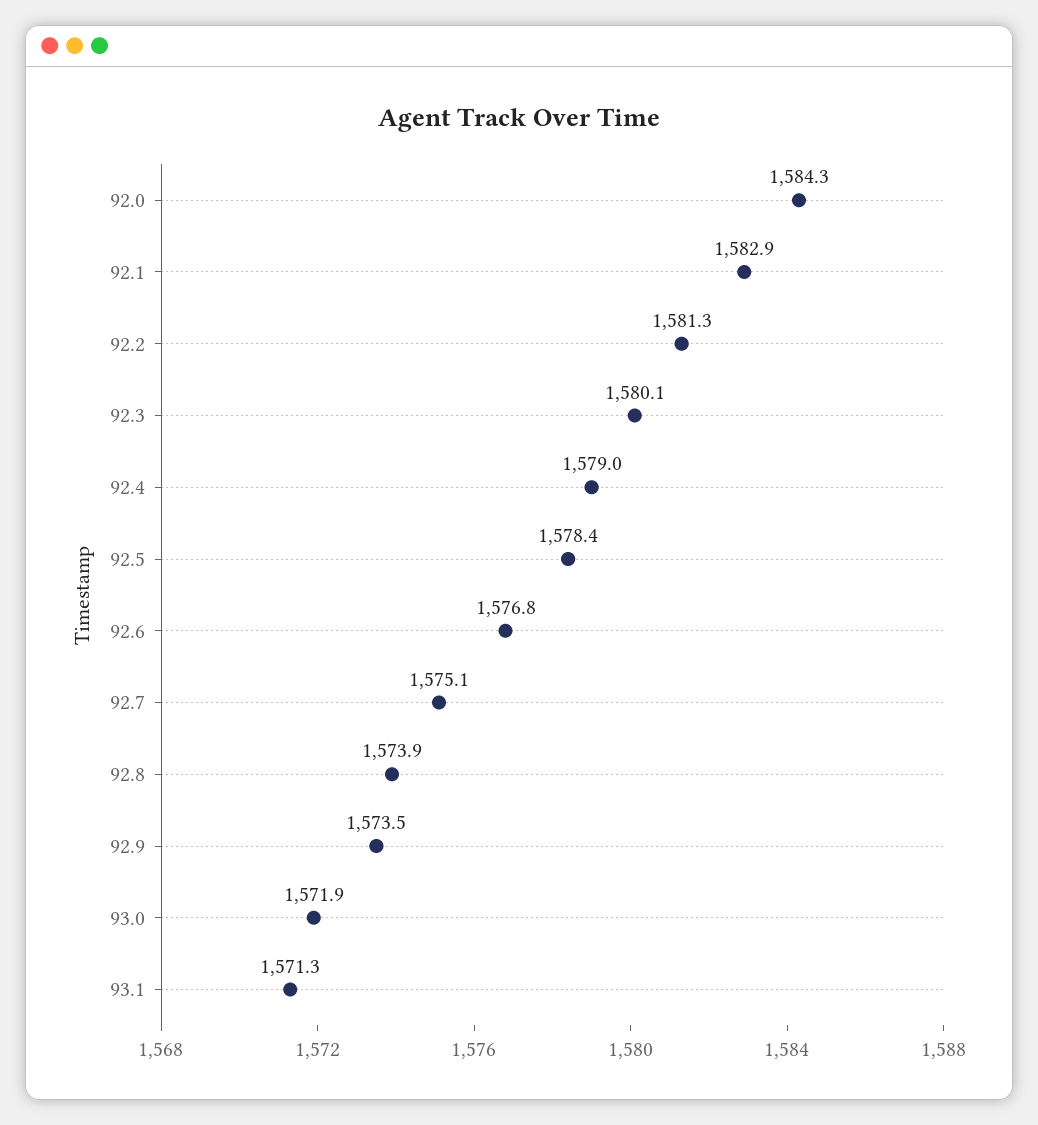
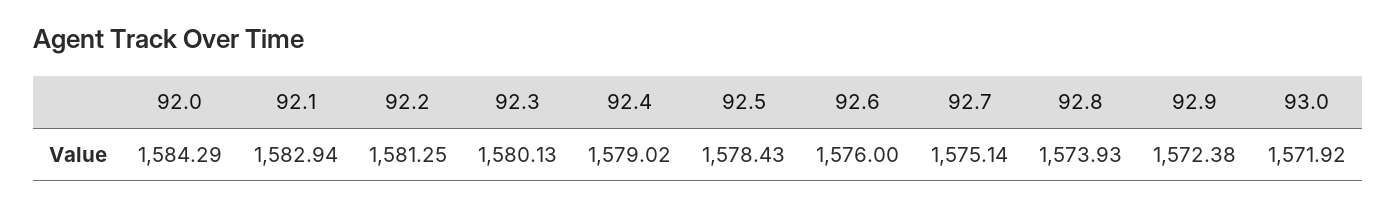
  {
    "92.0": 1584.29,
    "92.1": 1582.94,
    "92.2": 1581.25,
    "92.3": 1580.13,
    "92.4": 1579.02,
    "92.5": 1578.43,
-   "92.6": 1576.8,
+   "92.6": 1576,
    "92.7": 1575.14,
    "92.8": 1573.93,
-   "92.9": 1573.5,
+   "92.9": 1572.38,
-   "93.0": 1571.92,
+   "93.0": 1571.92
-   "93.1": 1571.3
  }

